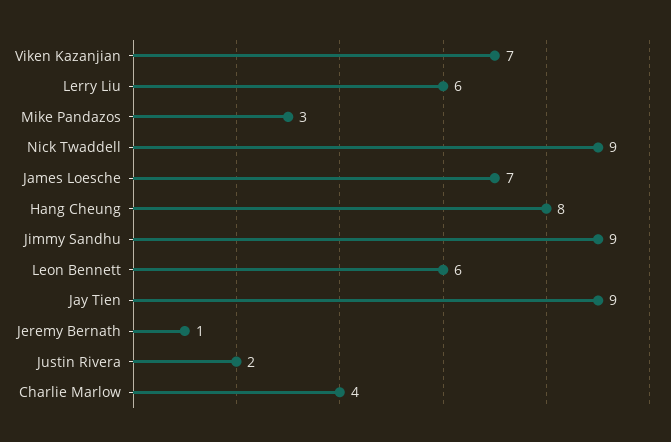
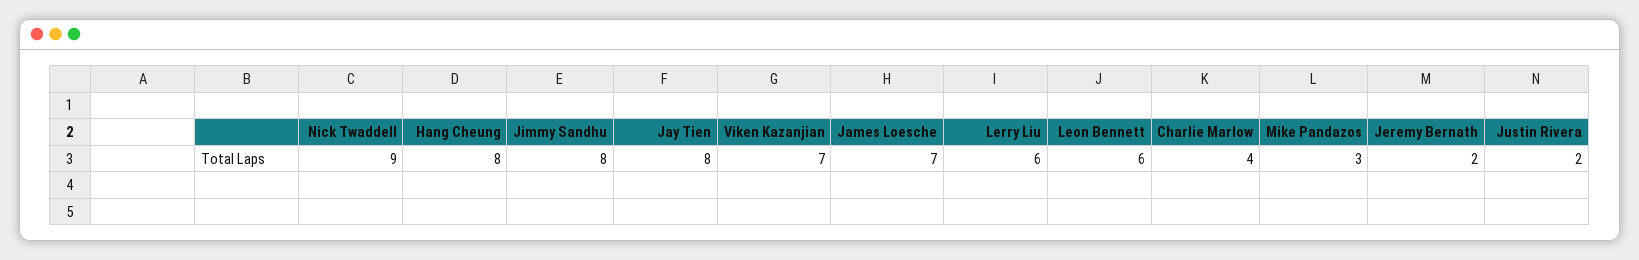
  {
    "Viken Kazanjian": 7,
    "Lerry Liu": 6,
    "Mike Pandazos": 3,
    "Nick Twaddell": 9,
    "James Loesche": 7,
    "Hang Cheung": 8,
-   "Jimmy Sandhu": 9,
+   "Jimmy Sandhu": 8,
    "Leon Bennett": 6,
-   "Jay Tien": 9,
+   "Jay Tien": 8,
-   "Jeremy Bernath": 1,
+   "Jeremy Bernath": 2,
    "Justin Rivera": 2,
    "Charlie Marlow": 4
  }

